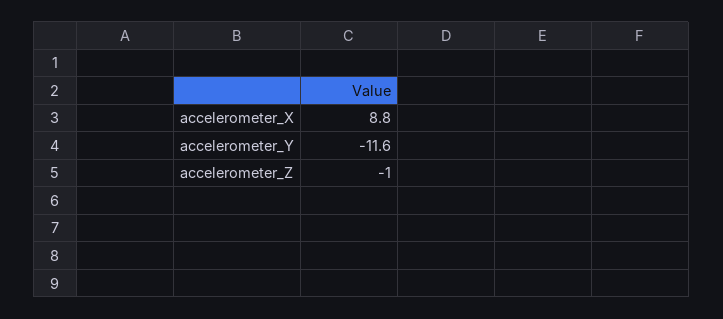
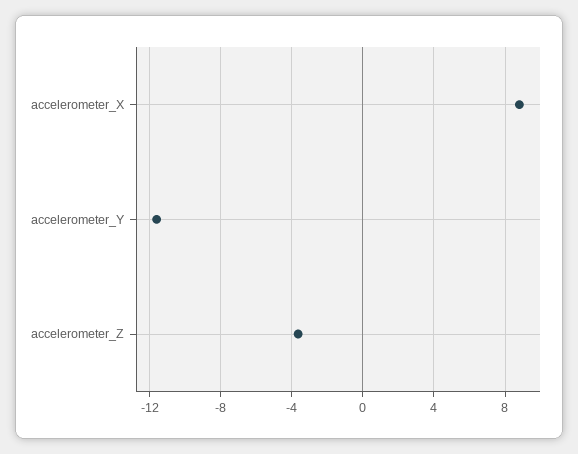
  {
    "accelerometer_X": 8.8,
    "accelerometer_Y": -11.6,
-   "accelerometer_Z": -1
+   "accelerometer_Z": -3.5
  }

